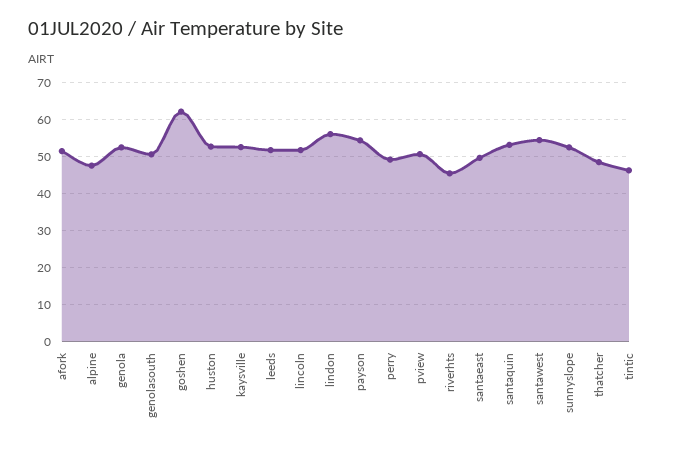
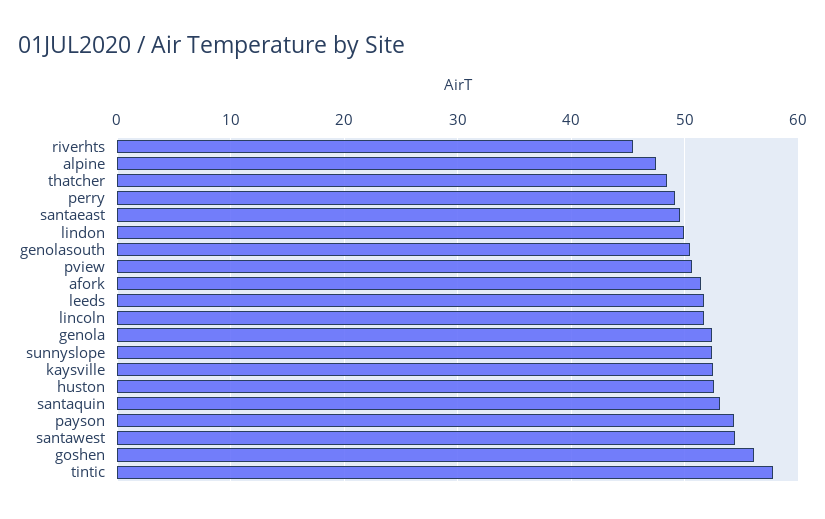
  {
    "afork": 51,
    "alpine": 48,
    "genola": 52,
    "genolasouth": 51,
-   "goshen": 62,
+   "goshen": 56,
    "huston": 53,
    "kaysville": 53,
    "leeds": 52,
    "lincoln": 52,
-   "lindon": 56,
+   "lindon": 50,
    "payson": 54,
    "perry": 49,
    "pview": 51,
    "riverhts": 45,
    "santaeast": 50,
    "santaquin": 53,
    "santawest": 54,
    "sunnyslope": 52,
    "thatcher": 48,
-   "tintic": 46
+   "tintic": 58
  }

